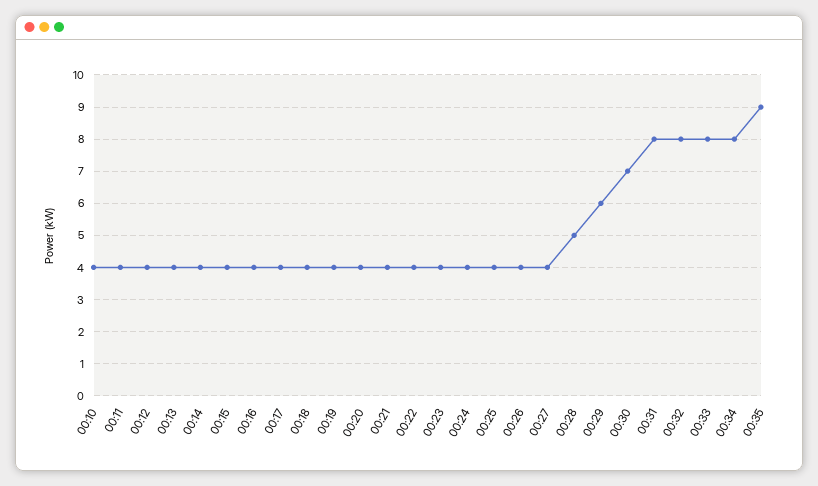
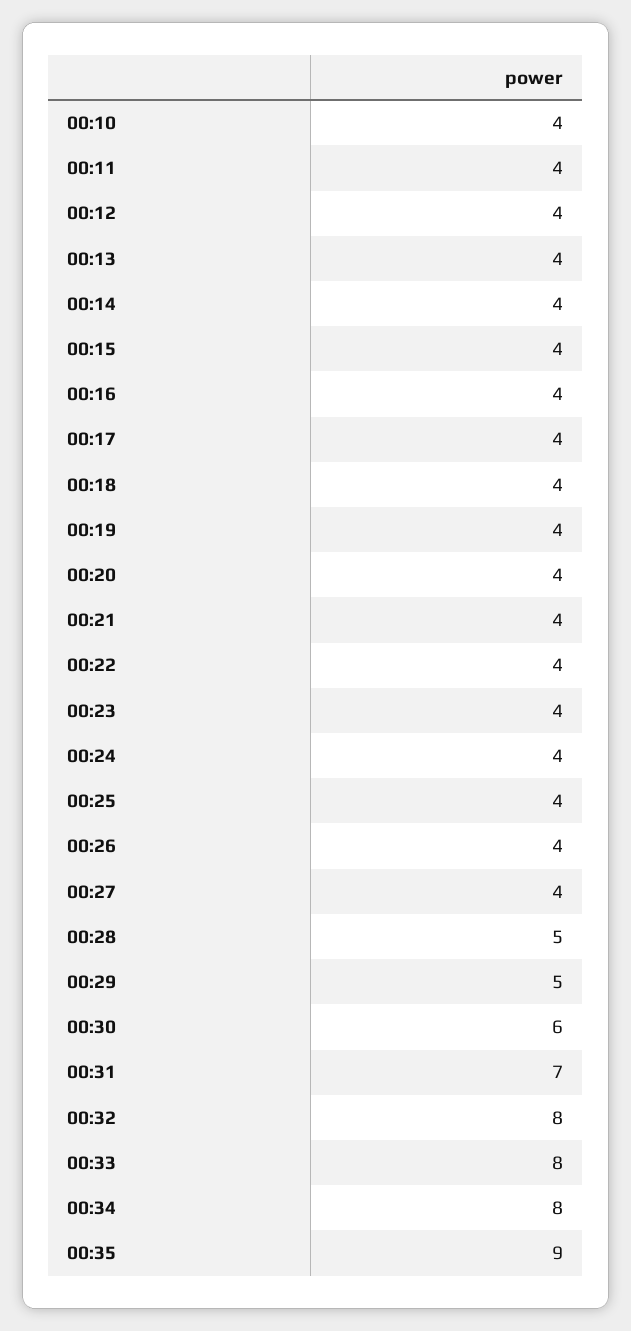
  {
    "00:10": 4,
    "00:11": 4,
    "00:12": 4,
    "00:13": 4,
    "00:14": 4,
    "00:15": 4,
    "00:16": 4,
    "00:17": 4,
    "00:18": 4,
    "00:19": 4,
    "00:20": 4,
    "00:21": 4,
    "00:22": 4,
    "00:23": 4,
    "00:24": 4,
    "00:25": 4,
    "00:26": 4,
    "00:27": 4,
    "00:28": 5,
-   "00:29": 6,
+   "00:29": 5,
-   "00:30": 7,
+   "00:30": 6,
-   "00:31": 8,
+   "00:31": 7,
    "00:32": 8,
    "00:33": 8,
    "00:34": 8,
    "00:35": 9
  }

